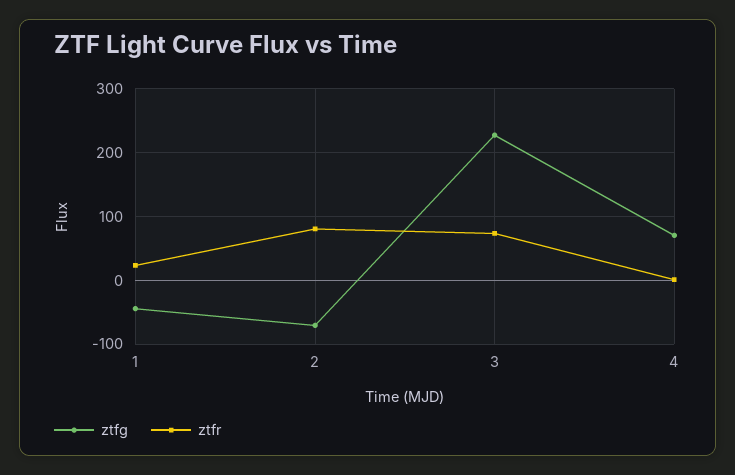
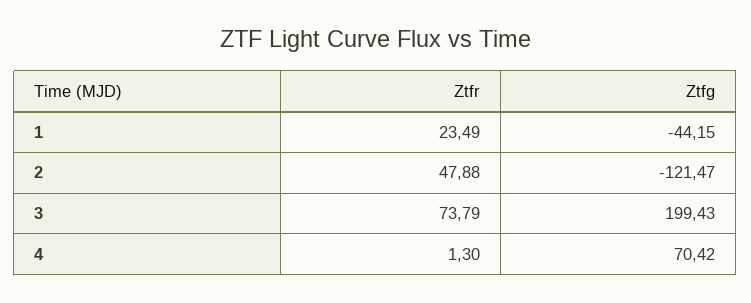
  {
    "ztfg": {
      "1": -44.15,
-     "2": -70,
+     "2": -121.47,
-     "3": 230,
+     "3": 199.43,
      "4": 70.42
    },
    "ztfr": {
      "1": 23.49,
-     "2": 80,
+     "2": 47.88,
      "3": 73.79,
      "4": 1.3
    }
  }

